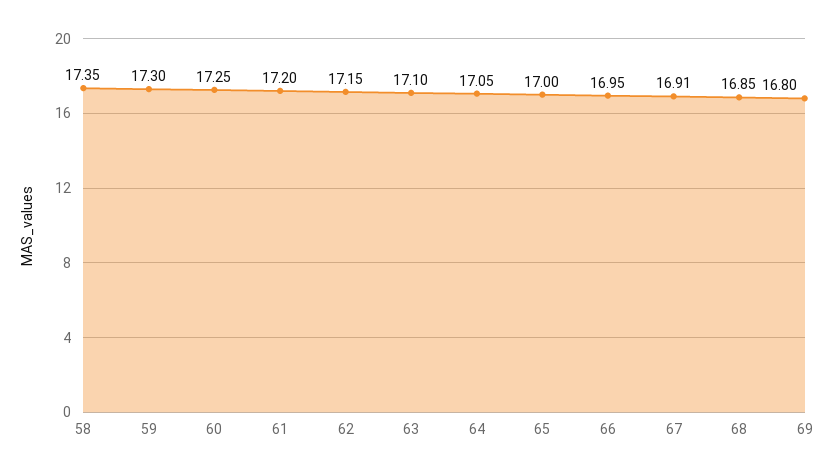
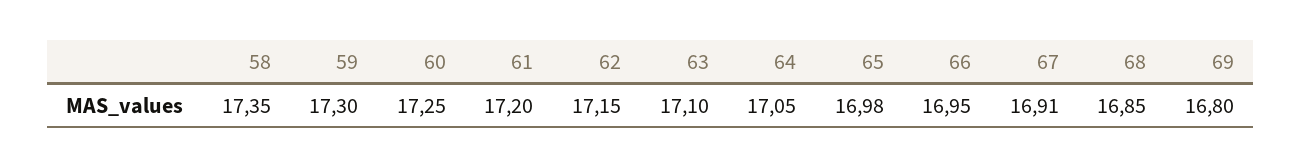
  {
    "58": 17.35,
    "59": 17.3,
    "60": 17.25,
    "61": 17.2,
    "62": 17.15,
    "63": 17.1,
    "64": 17.05,
-   "65": 17,
+   "65": 16.98,
    "66": 16.95,
    "67": 16.91,
    "68": 16.85,
    "69": 16.8
  }

